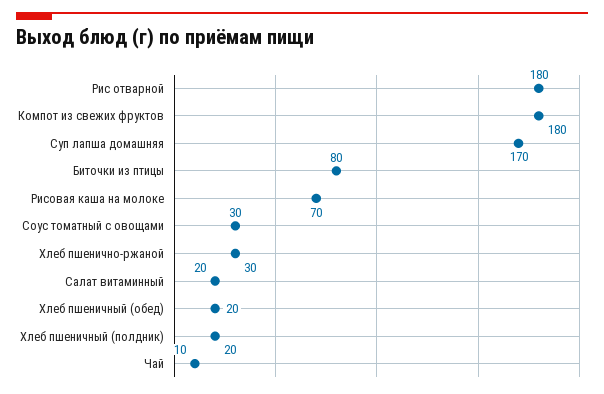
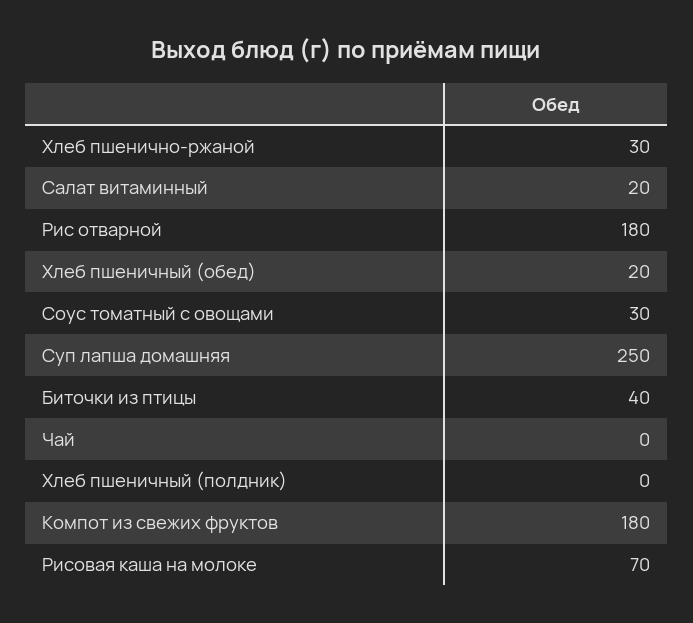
  {
    "Рис отварной": 180,
    "Компот из свежих фруктов": 180,
-   "Суп лапша домашняя": 170,
+   "Суп лапша домашняя": 250,
-   "Биточки из птицы": 80,
+   "Биточки из птицы": 40,
    "Рисовая каша на молоке": 70,
    "Соус томатный с овощами": 30,
    "Хлеб пшенично-ржаной": 30,
    "Салат витаминный": 20,
    "Хлеб пшеничный (обед)": 20,
-   "Хлеб пшеничный (полдник)": 20,
+   "Хлеб пшеничный (полдник)": 0,
-   "Чай": 10
+   "Чай": 0
  }

